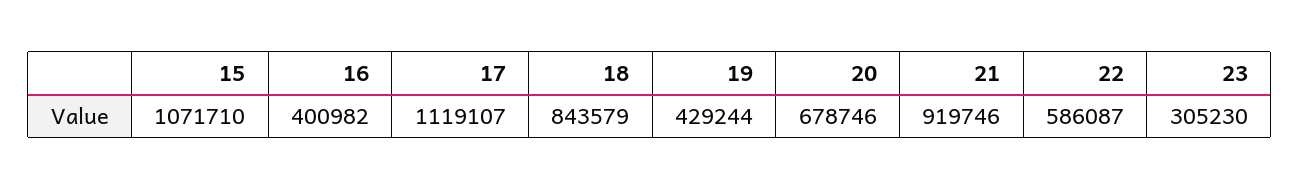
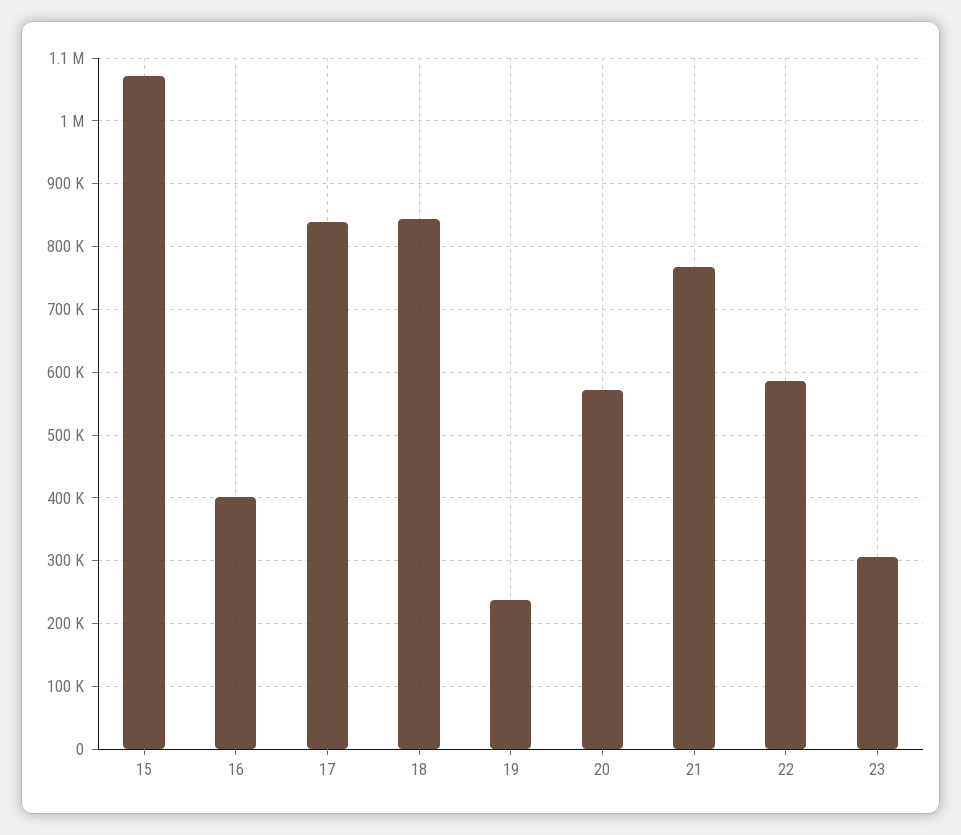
  {
    "15": 1071710,
    "16": 400982,
-   "17": 1119107,
+   "17": 840000,
    "18": 843579,
-   "19": 429244,
+   "19": 240000,
-   "20": 678746,
+   "20": 570000,
-   "21": 919746,
+   "21": 770000,
    "22": 586087,
    "23": 305230
  }

